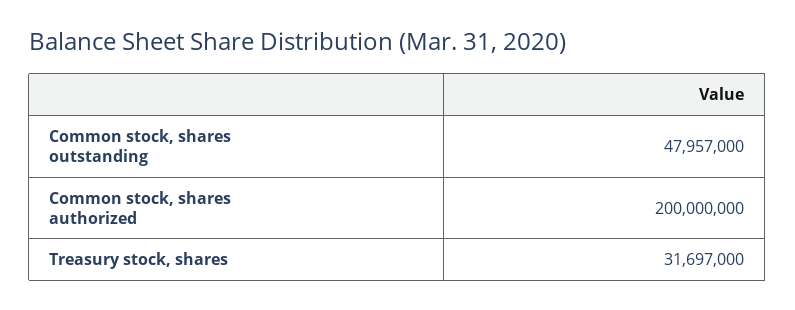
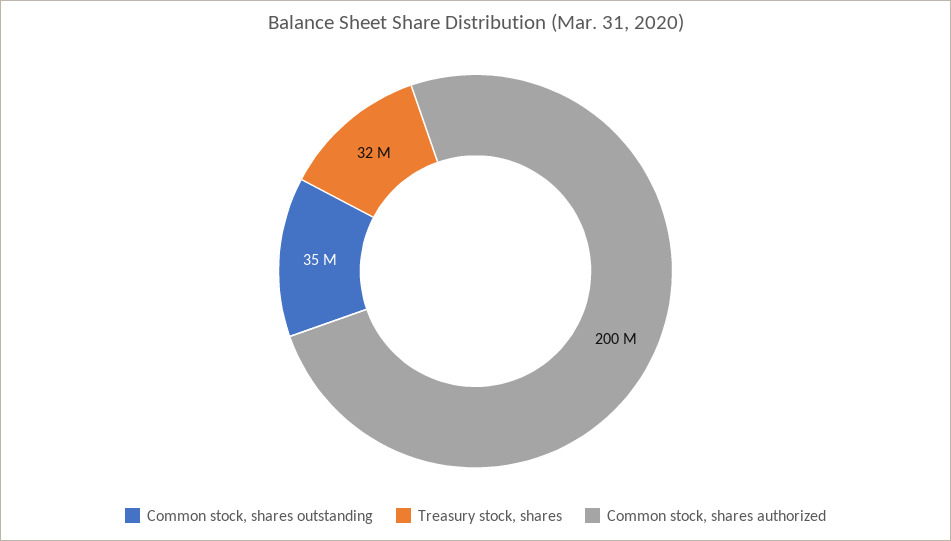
  {
-   "Common stock, shares outstanding": 47957000,
+   "Common stock, shares outstanding": 35000000,
    "Common stock, shares authorized": 200000000,
    "Treasury stock, shares": 31697000
  }

